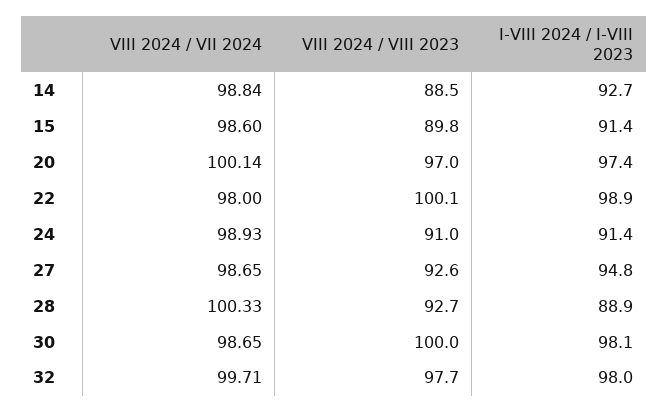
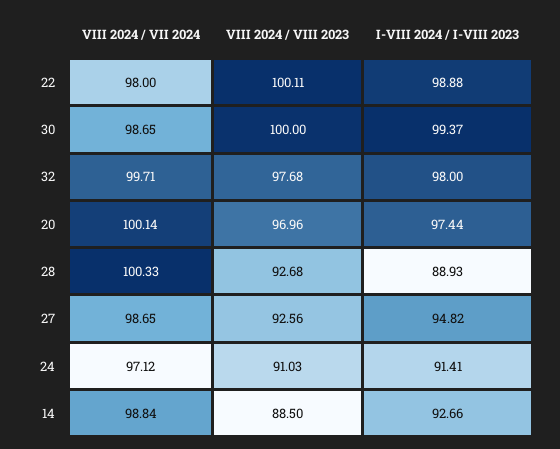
  {
    "VIII 2024 / VII 2024": {
      "14": 98.84,
-     "15": 98.6,
      "20": 100.14,
      "22": 98,
-     "24": 98.93,
+     "24": 97.12,
      "27": 98.65,
      "28": 100.33,
      "30": 98.65,
      "32": 99.71
    },
    "VIII 2024 / VIII 2023": {
      "14": 88.5,
-     "15": 89.8,
      "20": 96.96,
      "22": 100.11,
      "24": 91.03,
      "27": 92.56,
      "28": 92.68,
      "30": 100,
      "32": 97.68
    },
    "I-VIII 2024 / I-VIII 2023": {
      "14": 92.66,
-     "15": 91.4,
      "20": 97.44,
      "22": 98.88,
      "24": 91.41,
      "27": 94.82,
      "28": 88.93,
-     "30": 98.1,
+     "30": 99.37,
      "32": 98
    }
  }

